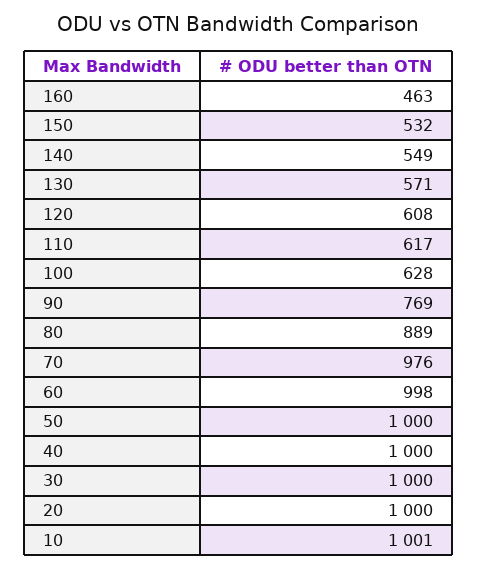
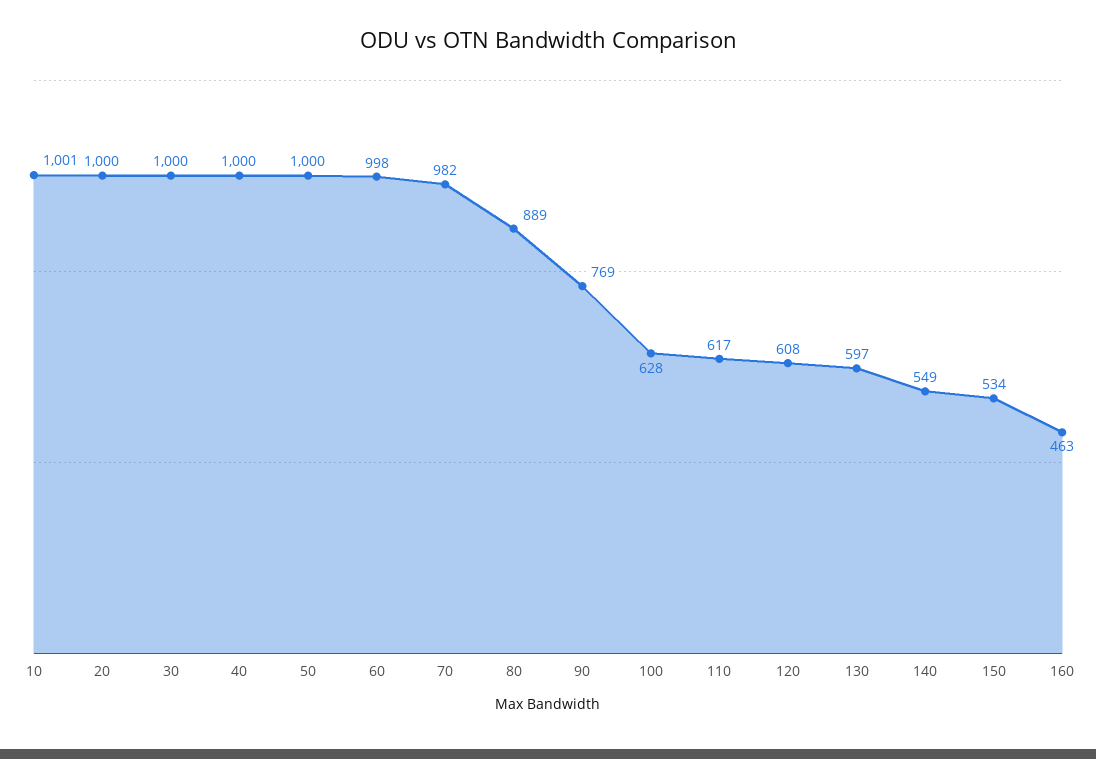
  {
    "160": 463,
-   "150": 532,
+   "150": 534,
    "140": 549,
-   "130": 571,
+   "130": 597,
    "120": 608,
    "110": 617,
    "100": 628,
    "90": 769,
    "80": 889,
-   "70": 976,
+   "70": 982,
    "60": 998,
    "50": 1000,
    "40": 1000,
    "30": 1000,
    "20": 1000,
    "10": 1001
  }

